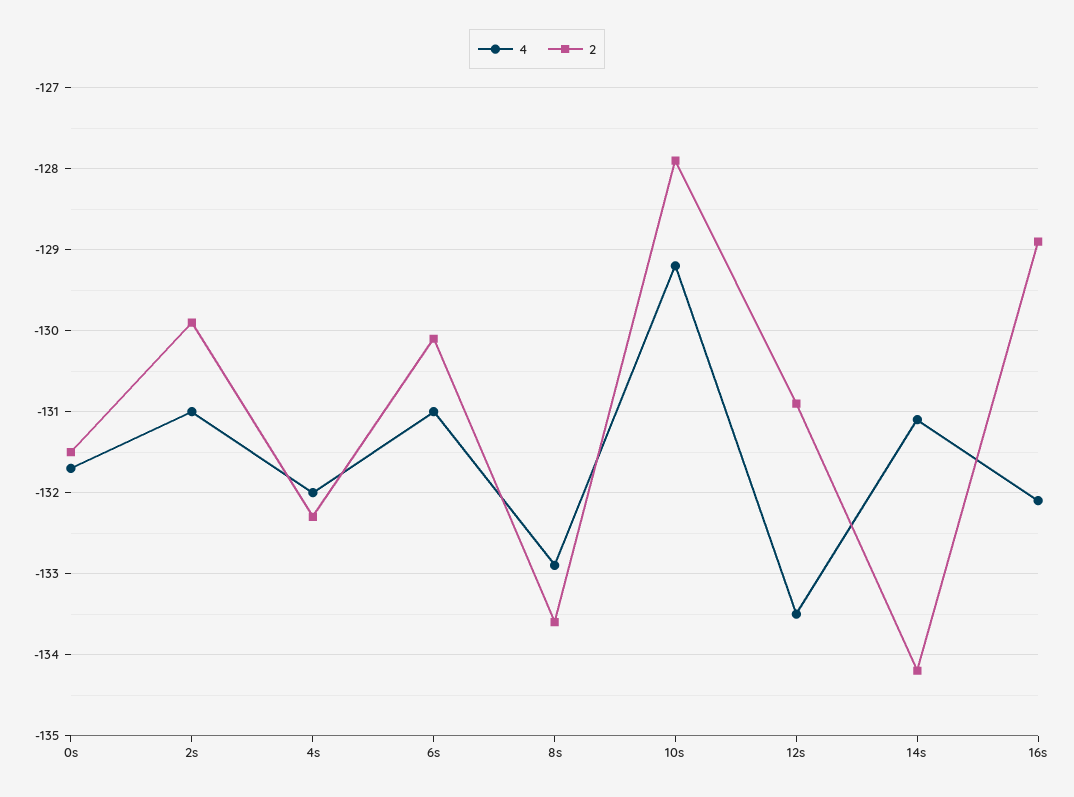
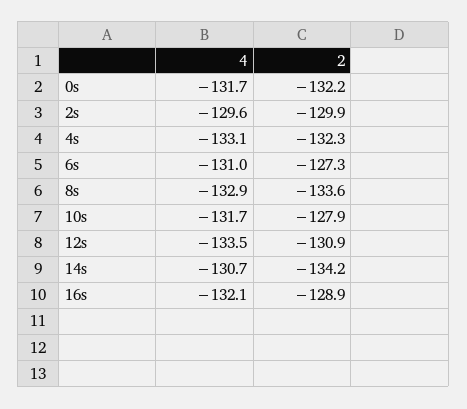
  {
    "4": {
      "0s": -131.7,
-     "2s": -131,
+     "2s": -129.6,
-     "4s": -132,
+     "4s": -133.1,
      "6s": -131,
      "8s": -132.9,
-     "10s": -129.2,
+     "10s": -131.7,
      "12s": -133.5,
-     "14s": -131.1,
+     "14s": -130.7,
      "16s": -132.1
    },
    "2": {
-     "0s": -131.5,
+     "0s": -132.2,
      "2s": -129.9,
      "4s": -132.3,
-     "6s": -130.1,
+     "6s": -127.3,
      "8s": -133.6,
      "10s": -127.9,
      "12s": -130.9,
      "14s": -134.2,
      "16s": -128.9
    }
  }

